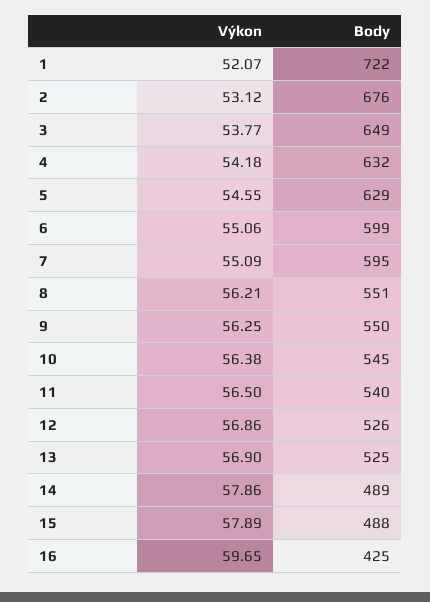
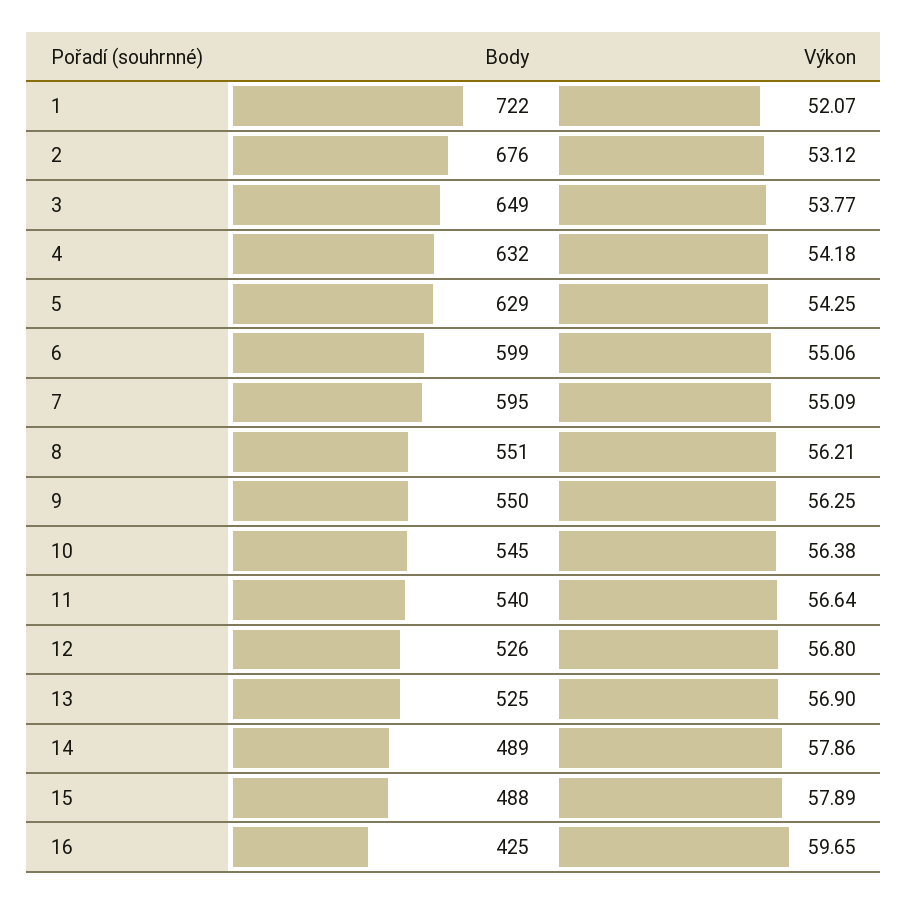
  {
    "Výkon": {
      "1": 52.07,
      "2": 53.12,
      "3": 53.77,
      "4": 54.18,
-     "5": 54.55,
+     "5": 54.25,
      "6": 55.06,
      "7": 55.09,
      "8": 56.21,
      "9": 56.25,
      "10": 56.38,
-     "11": 56.5,
+     "11": 56.64,
-     "12": 56.86,
+     "12": 56.8,
      "13": 56.9,
      "14": 57.86,
      "15": 57.89,
      "16": 59.65
    },
    "Body": {
      "1": 722,
      "2": 676,
      "3": 649,
      "4": 632,
      "5": 629,
      "6": 599,
      "7": 595,
      "8": 551,
      "9": 550,
      "10": 545,
      "11": 540,
      "12": 526,
      "13": 525,
      "14": 489,
      "15": 488,
      "16": 425
    }
  }

